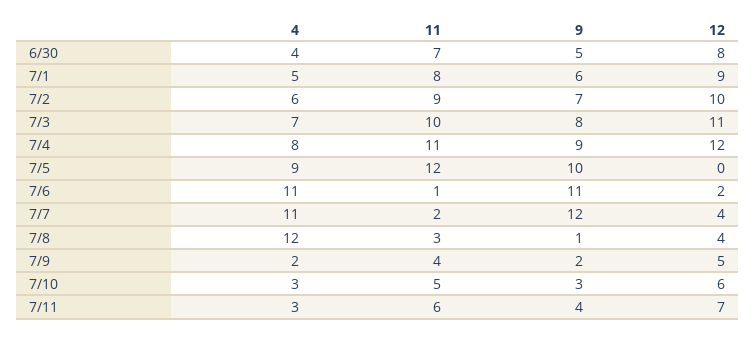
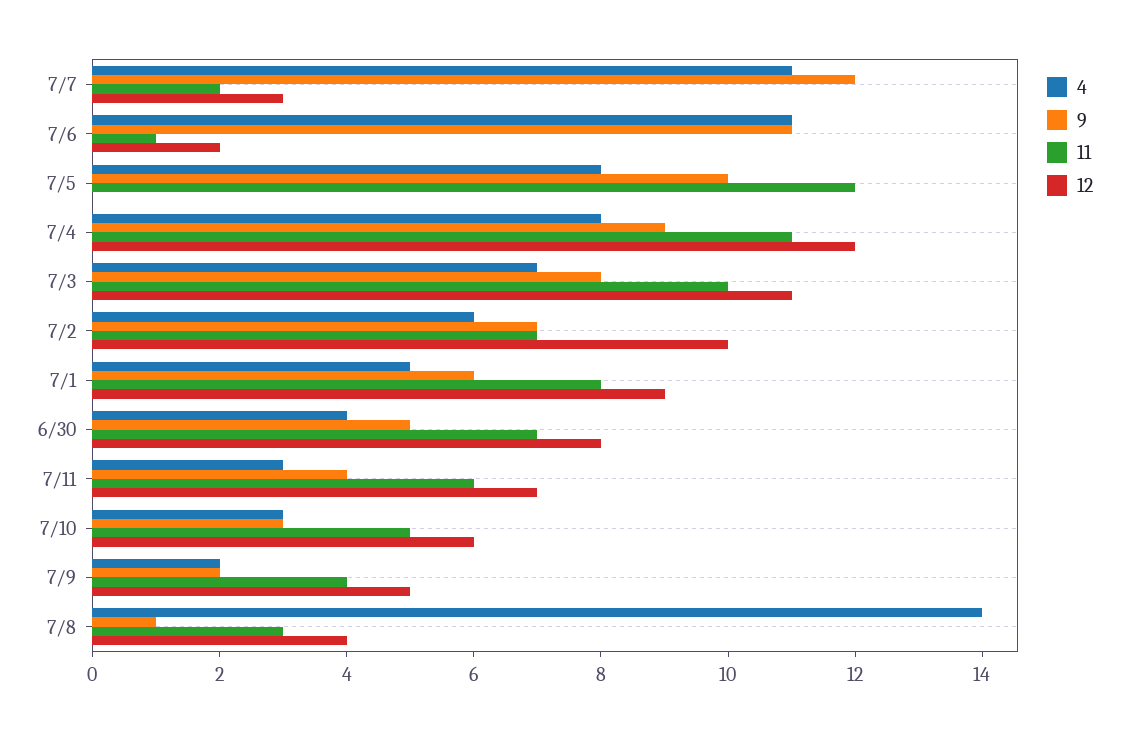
  {
    "4": {
      "6/30": 4,
      "7/1": 5,
      "7/2": 6,
      "7/3": 7,
      "7/4": 8,
-     "7/5": 9,
+     "7/5": 8,
      "7/6": 11,
      "7/7": 11,
-     "7/8": 12,
+     "7/8": 14,
      "7/9": 2,
      "7/10": 3,
      "7/11": 3
    },
    "11": {
      "6/30": 7,
      "7/1": 8,
-     "7/2": 9,
+     "7/2": 7,
      "7/3": 10,
      "7/4": 11,
      "7/5": 12,
      "7/6": 1,
      "7/7": 2,
      "7/8": 3,
      "7/9": 4,
      "7/10": 5,
      "7/11": 6
    },
    "9": {
      "6/30": 5,
      "7/1": 6,
      "7/2": 7,
      "7/3": 8,
      "7/4": 9,
      "7/5": 10,
      "7/6": 11,
      "7/7": 12,
      "7/8": 1,
      "7/9": 2,
      "7/10": 3,
      "7/11": 4
    },
    "12": {
      "6/30": 8,
      "7/1": 9,
      "7/2": 10,
      "7/3": 11,
      "7/4": 12,
      "7/5": 0,
      "7/6": 2,
-     "7/7": 4,
+     "7/7": 3,
      "7/8": 4,
      "7/9": 5,
      "7/10": 6,
      "7/11": 7
    }
  }

